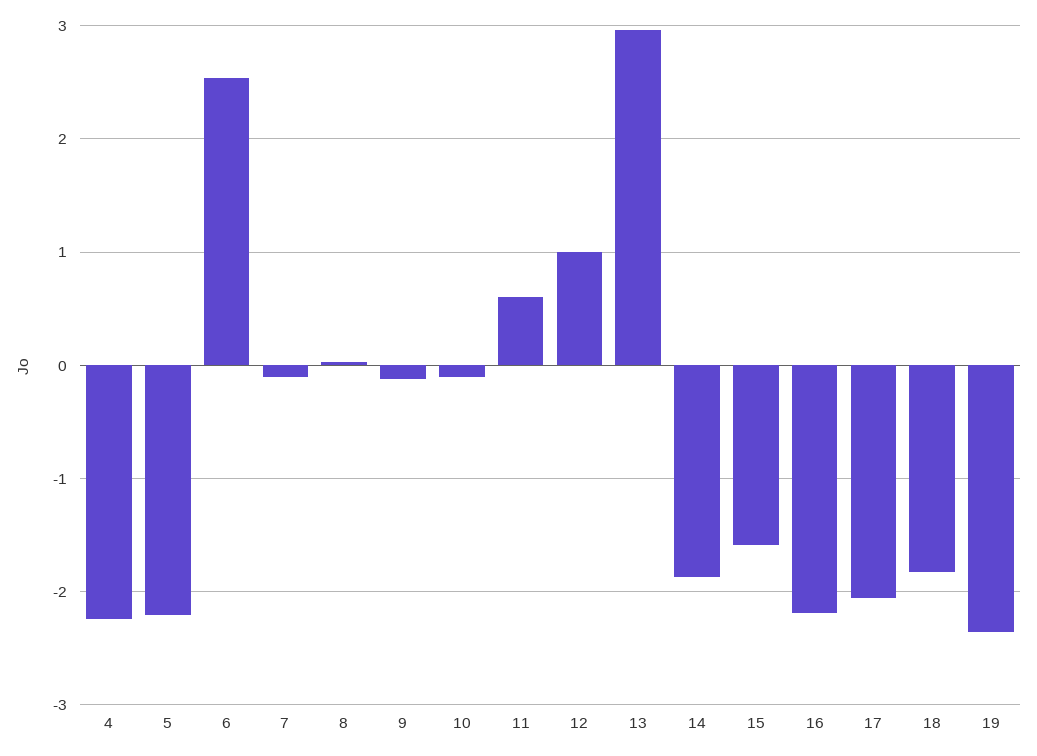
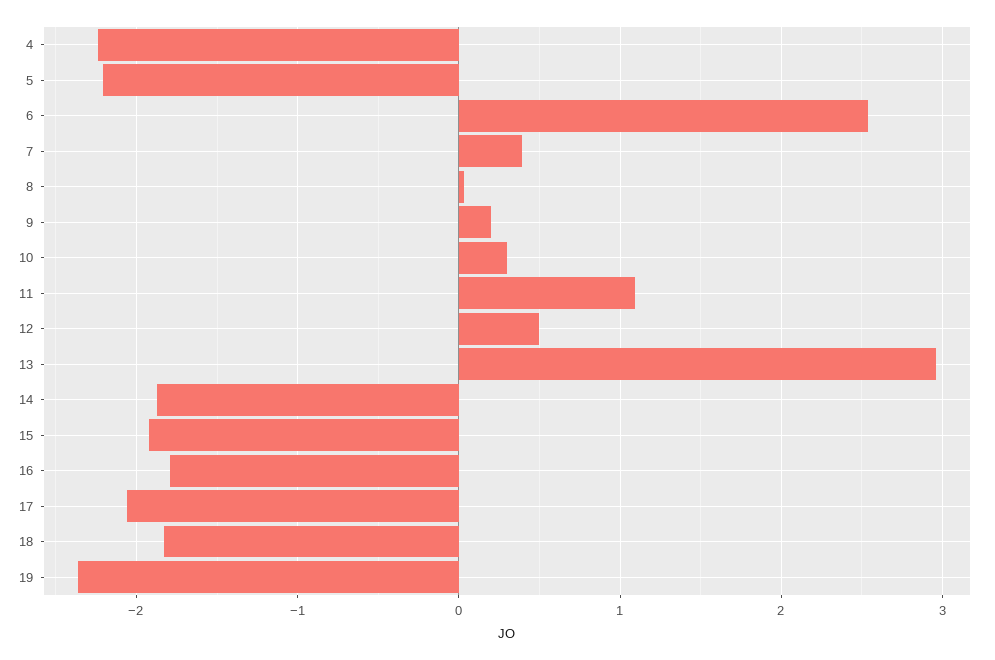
  {
    "4": -2.2,
    "5": -2.2,
    "6": 2.5,
-   "7": -0.1,
+   "7": 0.4,
    "8": 0,
-   "9": -0.1,
+   "9": 0.2,
-   "10": -0.1,
+   "10": 0.3,
-   "11": 0.6,
+   "11": 1.1,
-   "12": 1,
+   "12": 0.5,
    "13": 3,
    "14": -1.9,
-   "15": -1.6,
+   "15": -1.9,
-   "16": -2.2,
+   "16": -1.8,
    "17": -2.1,
    "18": -1.8,
    "19": -2.4
  }

